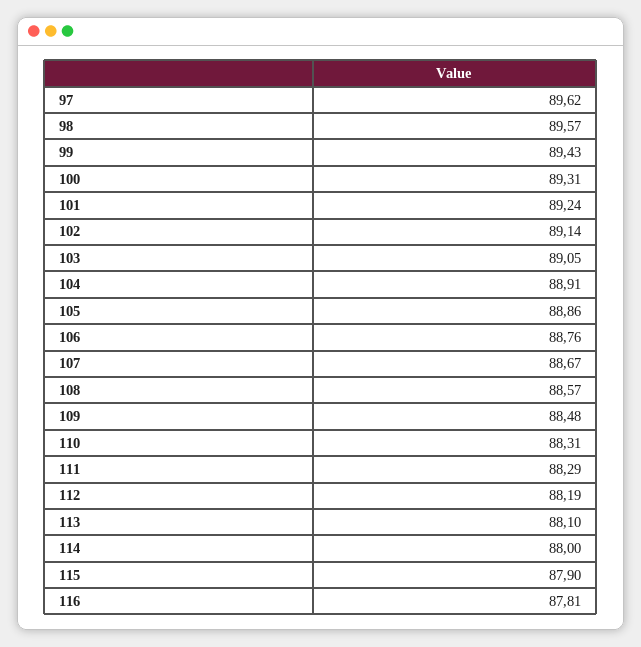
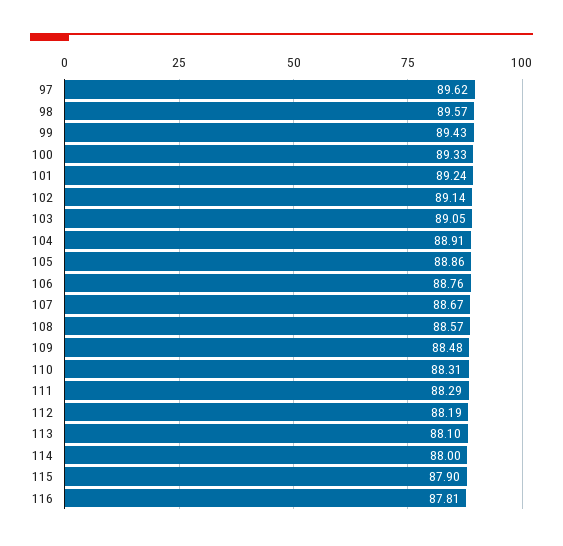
  {
    "97": 89.62,
    "98": 89.57,
    "99": 89.43,
-   "100": 89.31,
+   "100": 89.33,
    "101": 89.24,
    "102": 89.14,
    "103": 89.05,
    "104": 88.91,
    "105": 88.86,
    "106": 88.76,
    "107": 88.67,
    "108": 88.57,
    "109": 88.48,
    "110": 88.31,
    "111": 88.29,
    "112": 88.19,
    "113": 88.1,
    "114": 88,
    "115": 87.9,
    "116": 87.81
  }

